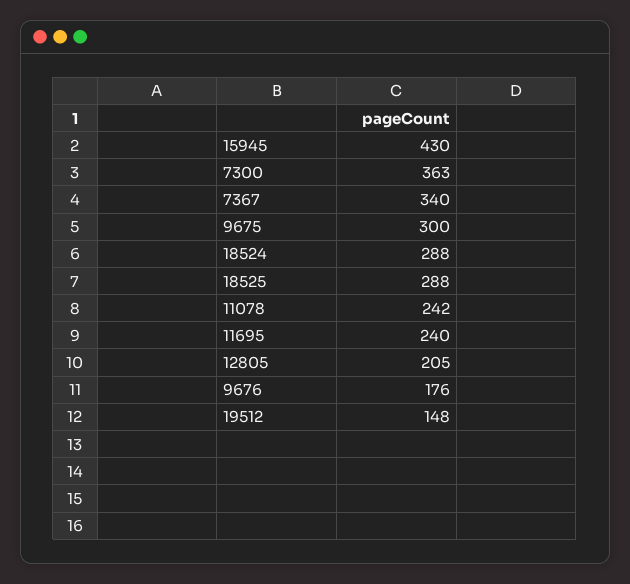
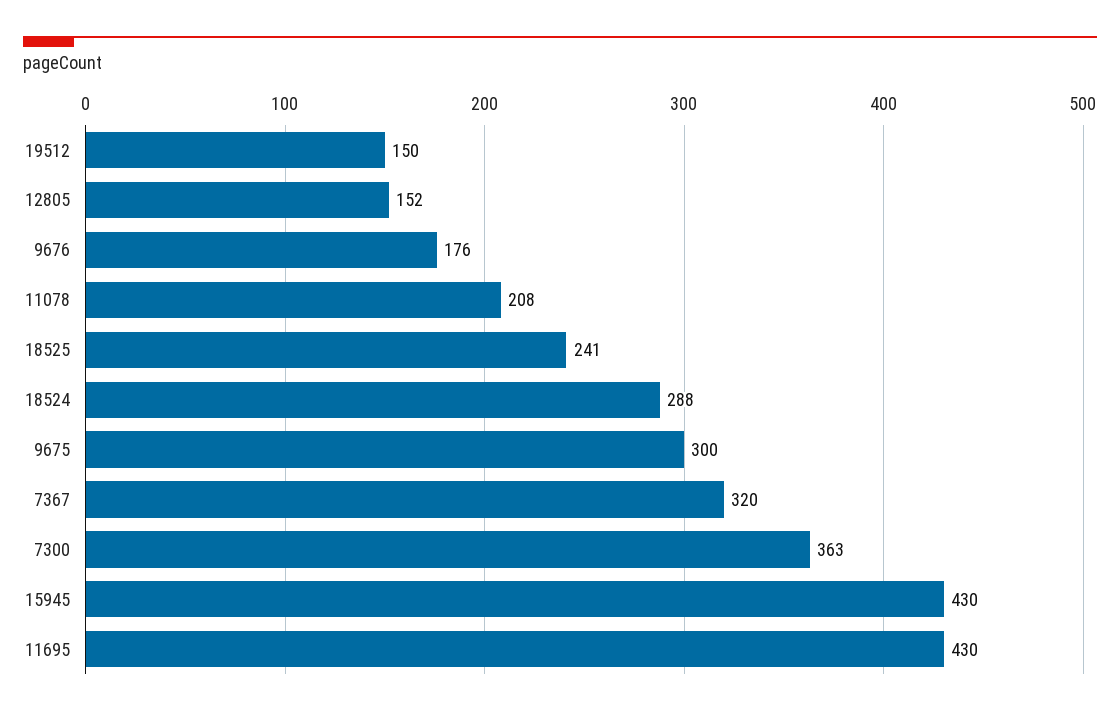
  {
    "15945": 430,
    "7300": 363,
-   "7367": 340,
+   "7367": 320,
    "9675": 300,
    "18524": 288,
-   "18525": 288,
+   "18525": 241,
-   "11078": 242,
+   "11078": 208,
-   "11695": 240,
+   "11695": 430,
-   "12805": 205,
+   "12805": 152,
    "9676": 176,
-   "19512": 148
+   "19512": 150
  }

